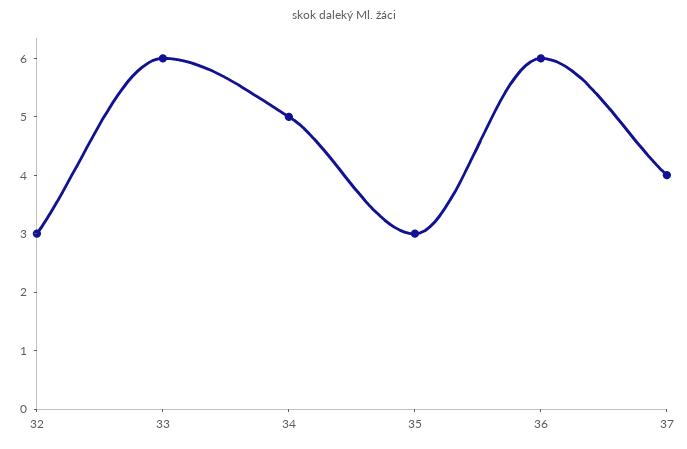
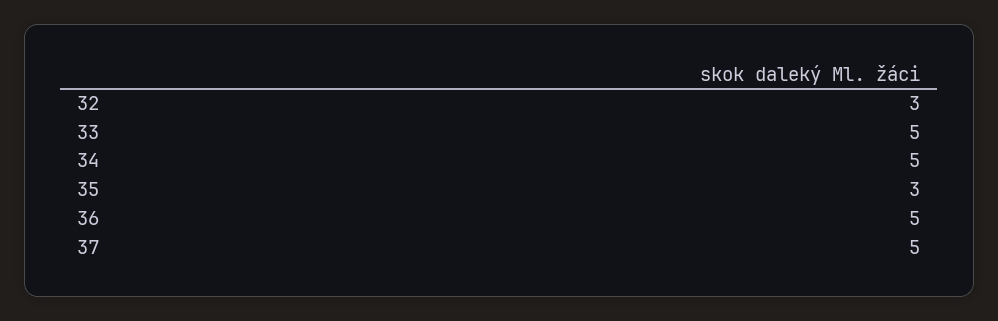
  {
    "32": 3,
-   "33": 6,
+   "33": 5,
    "34": 5,
    "35": 3,
-   "36": 6,
+   "36": 5,
-   "37": 4
+   "37": 5
  }

